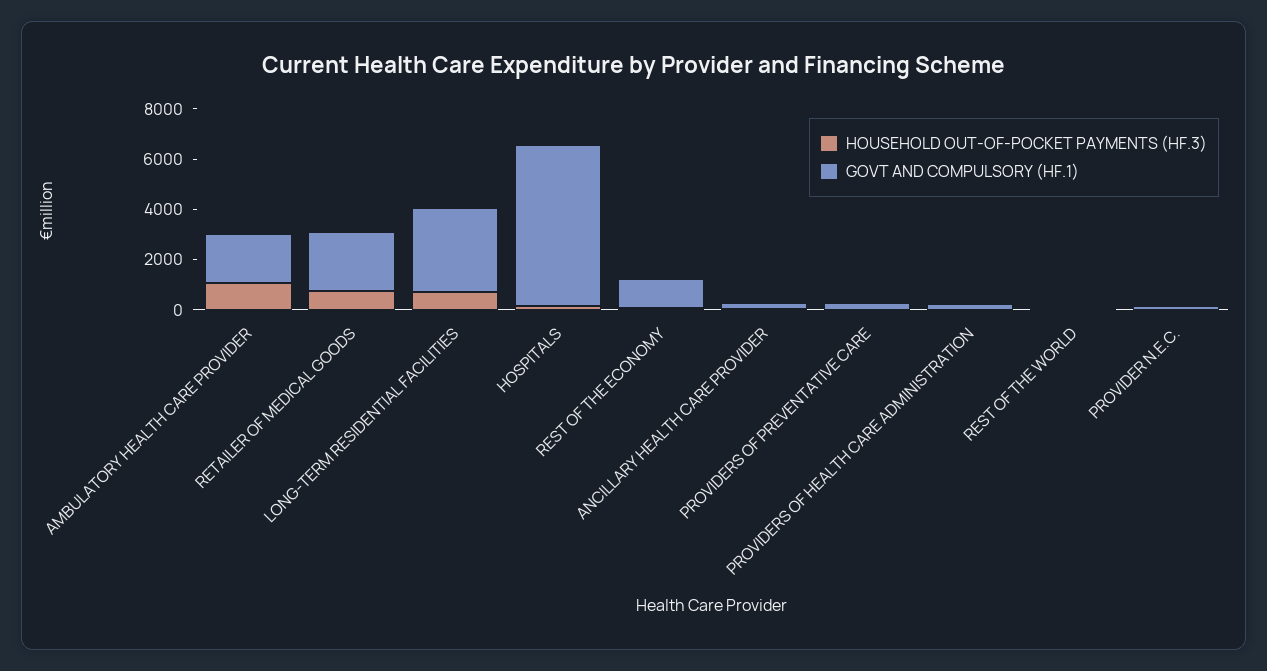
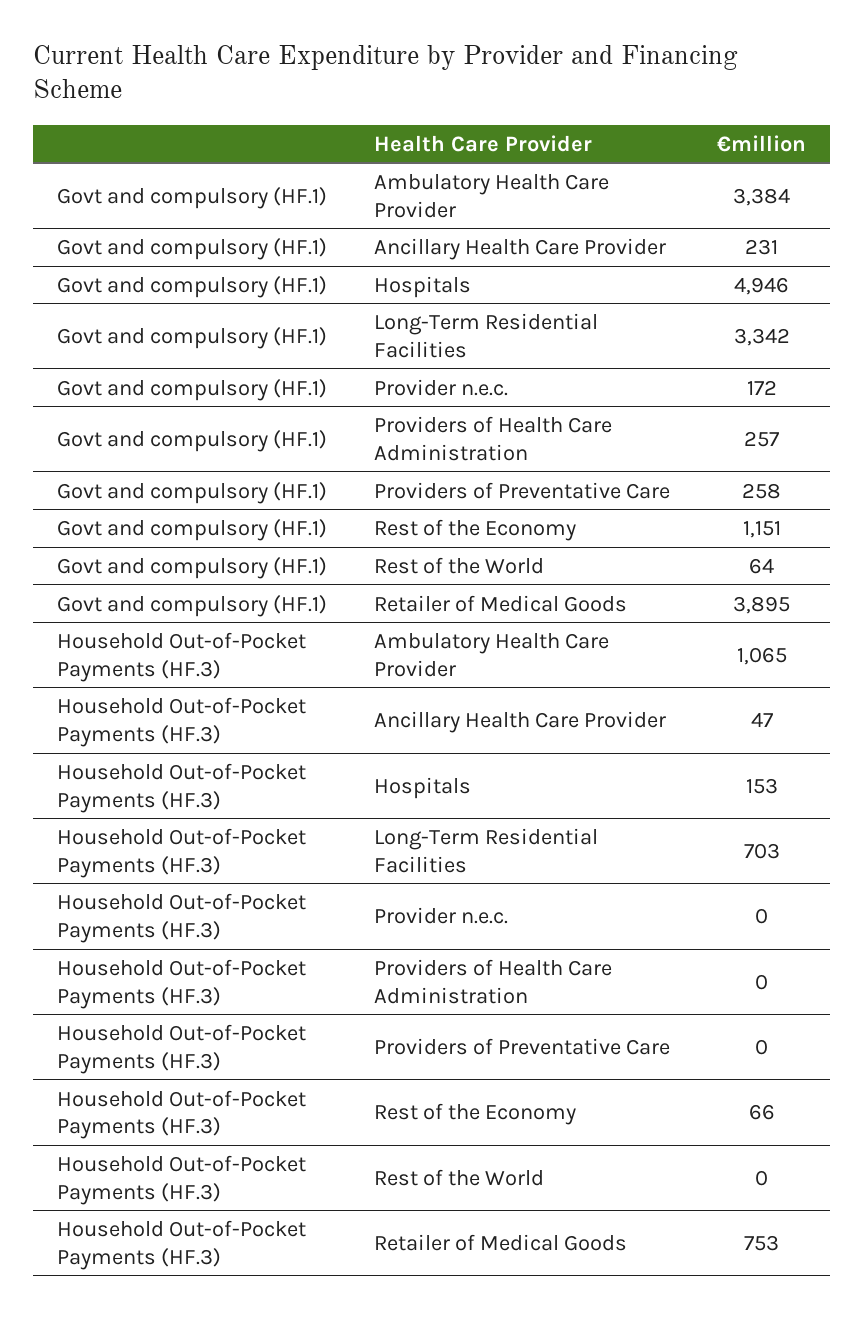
  {
    "HOUSEHOLD OUT-OF-POCKET PAYMENTS (HF.3)": {
      "AMBULATORY HEALTH CARE PROVIDER": 1065,
      "RETAILER OF MEDICAL GOODS": 753,
      "LONG-TERM RESIDENTIAL FACILITIES": 703,
      "HOSPITALS": 153,
      "REST OF THE ECONOMY": 66,
      "ANCILLARY HEALTH CARE PROVIDER": 47,
      "PROVIDERS OF PREVENTATIVE CARE": 0,
      "PROVIDERS OF HEALTH CARE ADMINISTRATION": 0,
      "REST OF THE WORLD": 0,
      "PROVIDER N.E.C.": 0
    },
    "GOVT AND COMPULSORY (HF.1)": {
-     "AMBULATORY HEALTH CARE PROVIDER": 2000,
+     "AMBULATORY HEALTH CARE PROVIDER": 3384,
-     "RETAILER OF MEDICAL GOODS": 2500,
+     "RETAILER OF MEDICAL GOODS": 3895,
      "LONG-TERM RESIDENTIAL FACILITIES": 3342,
-     "HOSPITALS": 6500,
+     "HOSPITALS": 4946,
      "REST OF THE ECONOMY": 1151,
      "ANCILLARY HEALTH CARE PROVIDER": 231,
      "PROVIDERS OF PREVENTATIVE CARE": 258,
      "PROVIDERS OF HEALTH CARE ADMINISTRATION": 257,
      "REST OF THE WORLD": 64,
      "PROVIDER N.E.C.": 172
    }
  }

